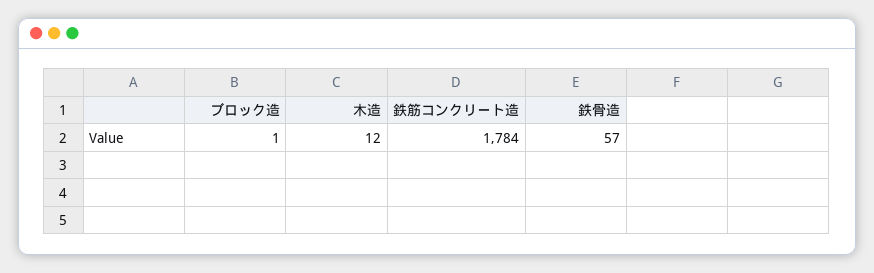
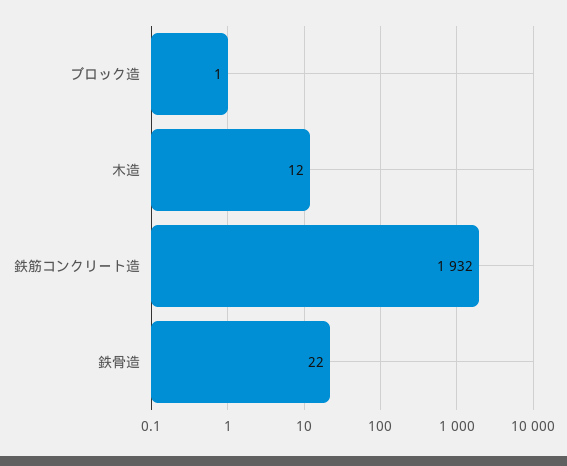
  {
    "ブロック造": 1,
    "木造": 12,
-   "鉄筋コンクリート造": 1784,
+   "鉄筋コンクリート造": 1932,
-   "鉄骨造": 57
+   "鉄骨造": 22
  }

